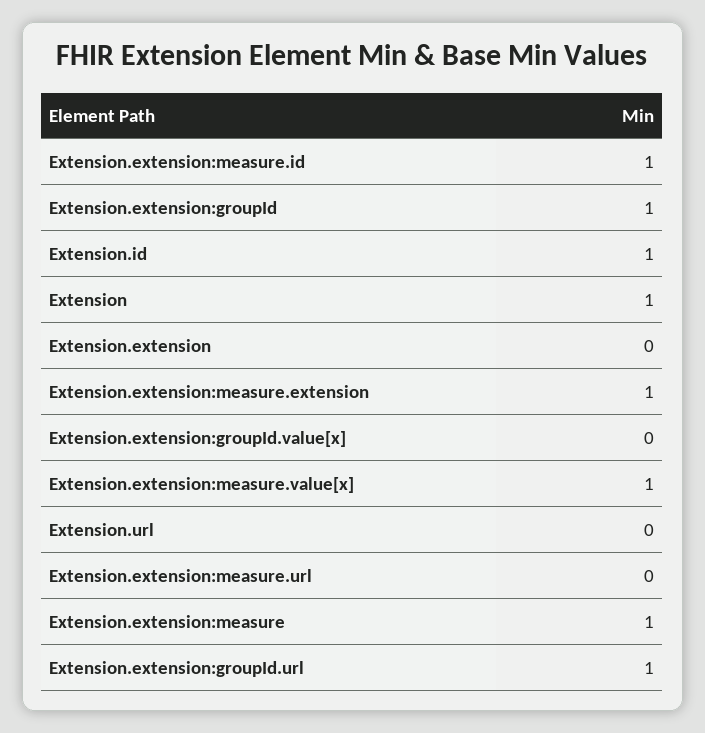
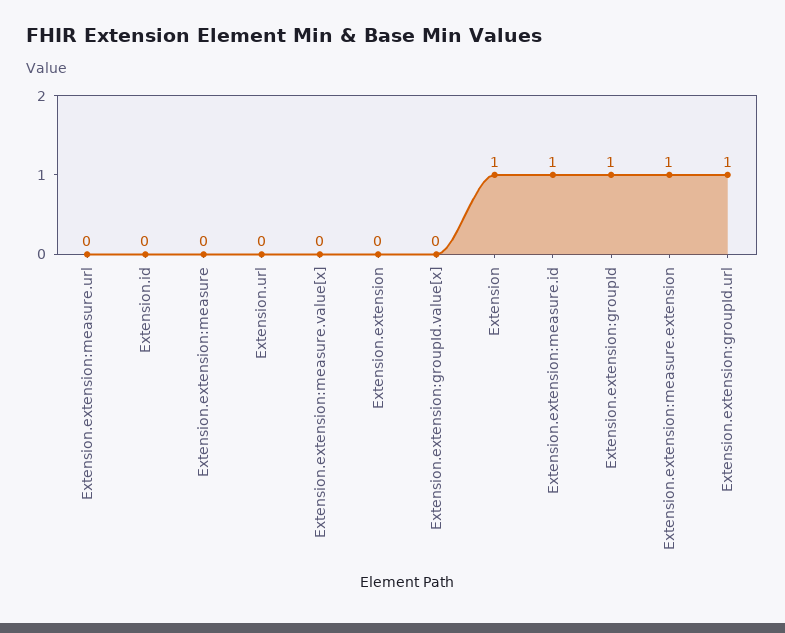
  {
    "Extension.extension:measure.id": 1,
    "Extension.extension:groupId": 1,
-   "Extension.id": 1,
+   "Extension.id": 0,
    "Extension": 1,
    "Extension.extension": 0,
    "Extension.extension:measure.extension": 1,
    "Extension.extension:groupId.value[x]": 0,
-   "Extension.extension:measure.value[x]": 1,
+   "Extension.extension:measure.value[x]": 0,
    "Extension.url": 0,
    "Extension.extension:measure.url": 0,
-   "Extension.extension:measure": 1,
+   "Extension.extension:measure": 0,
    "Extension.extension:groupId.url": 1
  }

